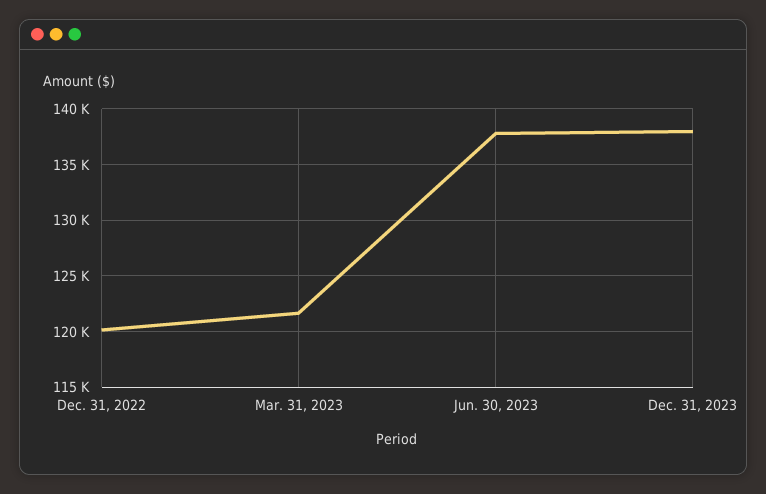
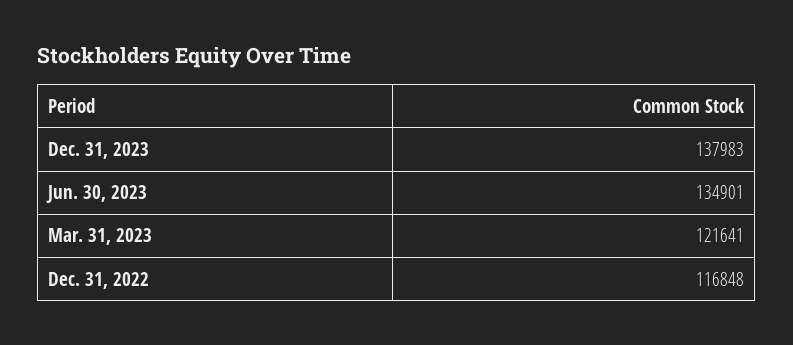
  {
-   "Dec. 31, 2022": 120000,
+   "Dec. 31, 2022": 116848,
    "Mar. 31, 2023": 121641,
-   "Jun. 30, 2023": 138000,
+   "Jun. 30, 2023": 134901,
    "Dec. 31, 2023": 137983
  }

